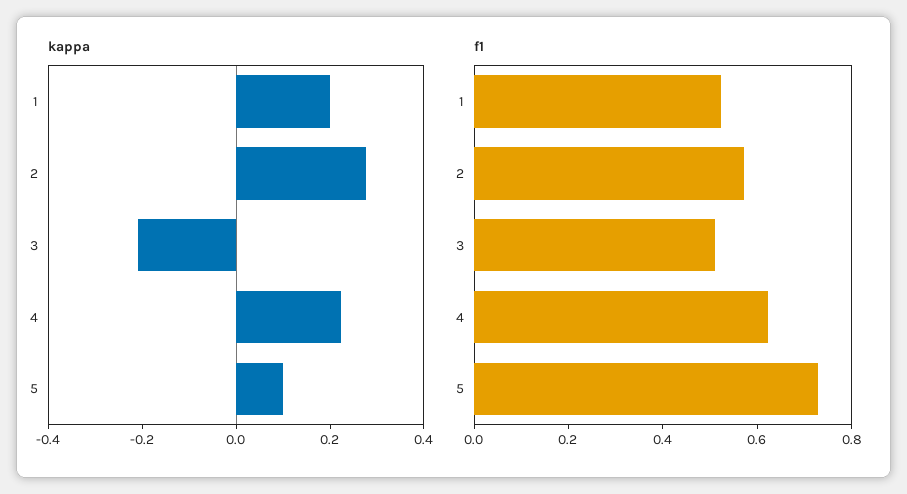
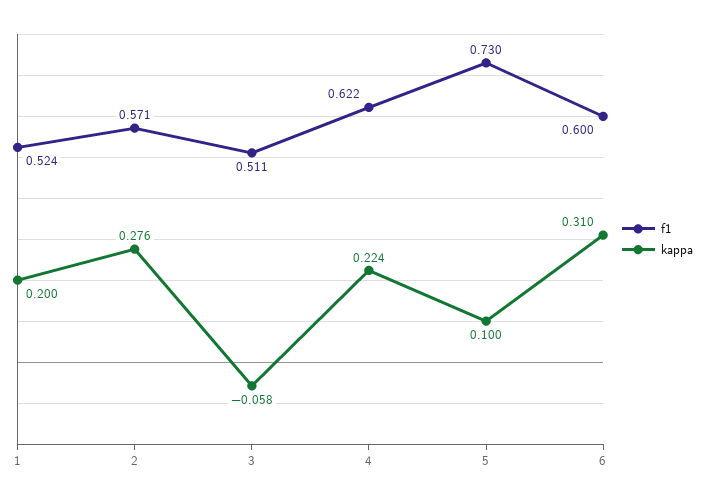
  {
    "kappa": {
      "1": 0.2,
      "2": 0.276,
-     "3": -0.2,
+     "3": -0.058,
      "4": 0.224,
-     "5": 0.1
+     "5": 0.1,
+     "6": 0.31
    },
    "f1": {
      "1": 0.524,
      "2": 0.571,
      "3": 0.511,
      "4": 0.622,
-     "5": 0.73
+     "5": 0.73,
+     "6": 0.6
    }
  }

